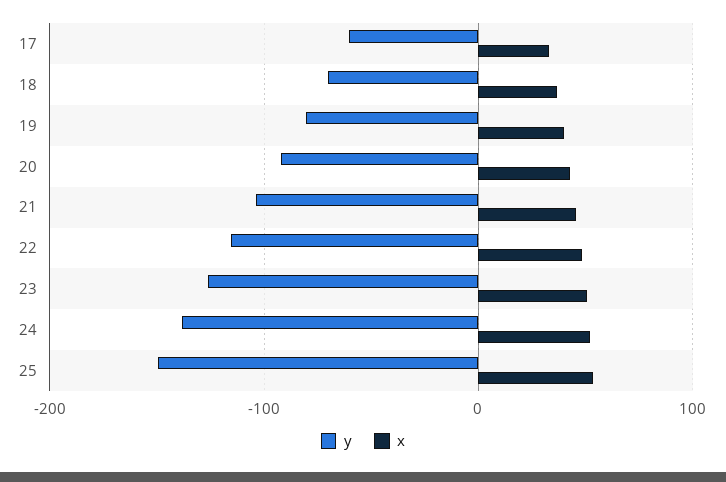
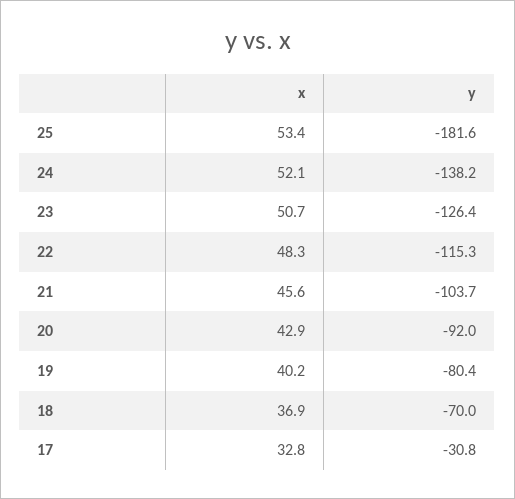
  {
    "y": {
-     "17": -60,
+     "17": -30.8,
      "18": -70,
      "19": -80.4,
      "20": -92,
      "21": -103.7,
      "22": -115.3,
      "23": -126.4,
      "24": -138.2,
-     "25": -150
+     "25": -181.6
    },
    "x": {
      "17": 32.8,
      "18": 36.9,
      "19": 40.2,
      "20": 42.9,
      "21": 45.6,
      "22": 48.3,
      "23": 50.7,
      "24": 52.1,
      "25": 53.4
    }
  }

